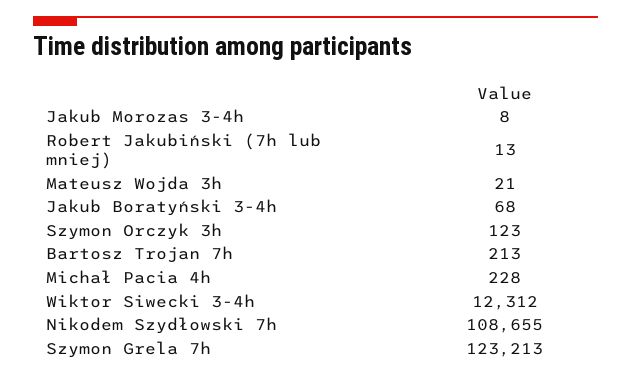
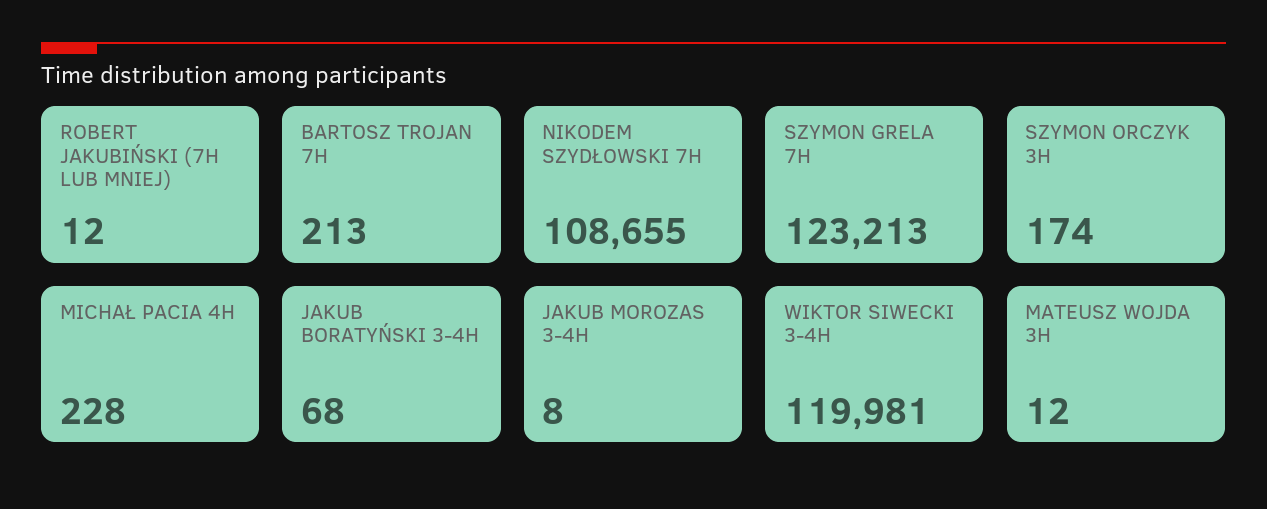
  {
    "Jakub Morozas 3-4h": 8,
-   "Robert Jakubiński (7h lub mniej)": 13,
+   "Robert Jakubiński (7h lub mniej)": 12,
-   "Mateusz Wojda 3h": 21,
+   "Mateusz Wojda 3h": 12,
    "Jakub Boratyński 3-4h": 68,
-   "Szymon Orczyk 3h": 123,
+   "Szymon Orczyk 3h": 174,
    "Bartosz Trojan 7h": 213,
    "Michał Pacia 4h": 228,
-   "Wiktor Siwecki 3-4h": 12312,
+   "Wiktor Siwecki 3-4h": 119981,
    "Nikodem Szydłowski 7h": 108655,
    "Szymon Grela 7h": 123213
  }

